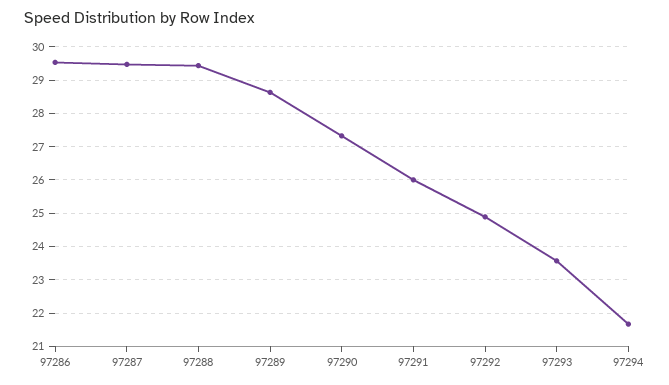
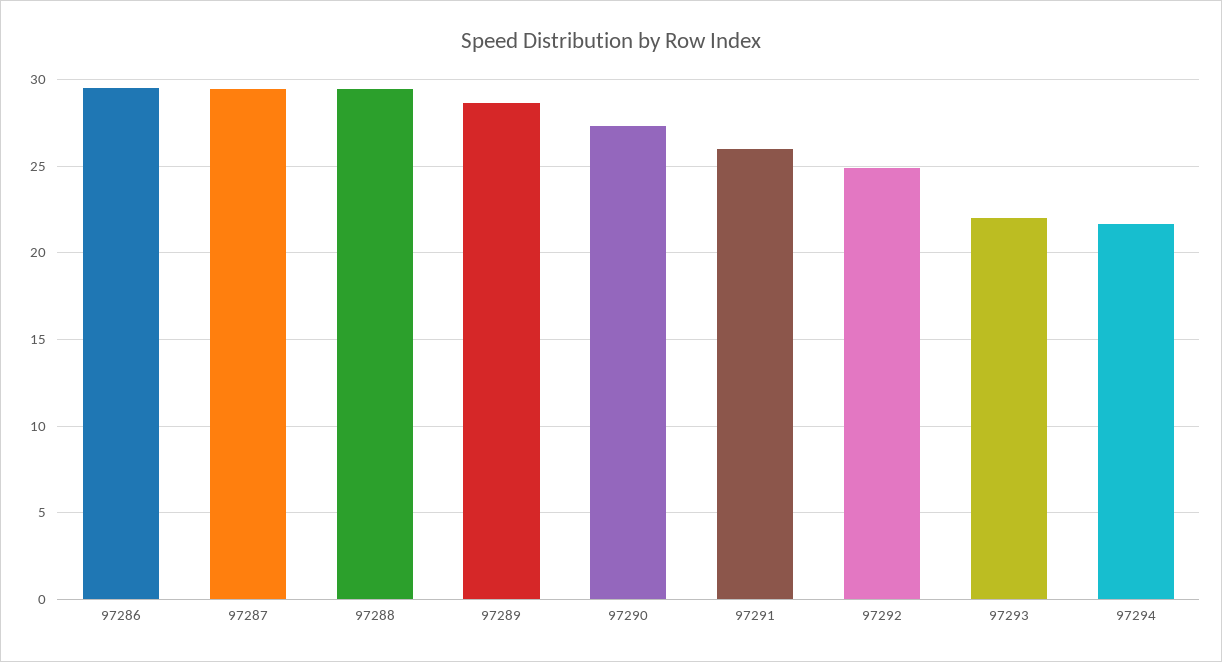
  {
    "97286": 29.6,
    "97287": 29.4,
    "97288": 29.4,
    "97289": 28.6,
    "97290": 27.4,
    "97291": 26,
    "97292": 24.8,
-   "97293": 23.6,
+   "97293": 22,
    "97294": 21.6
  }

